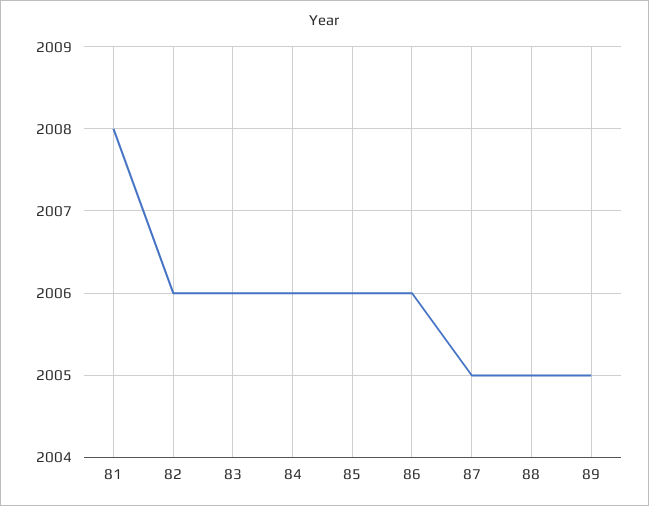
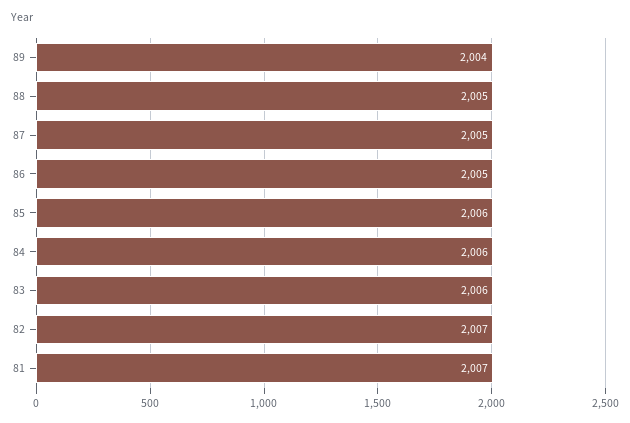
  {
-   "81": 2008,
+   "81": 2007,
-   "82": 2006,
+   "82": 2007,
    "83": 2006,
    "84": 2006,
    "85": 2006,
-   "86": 2006,
+   "86": 2005,
    "87": 2005,
    "88": 2005,
-   "89": 2005
+   "89": 2004
  }

